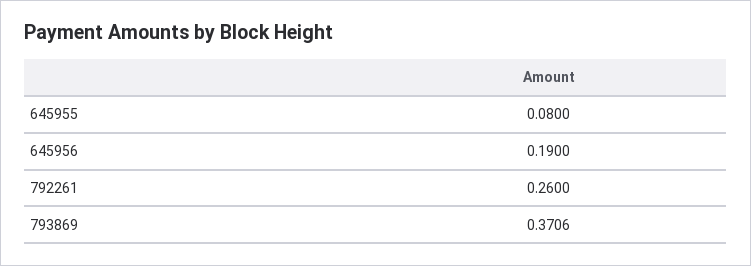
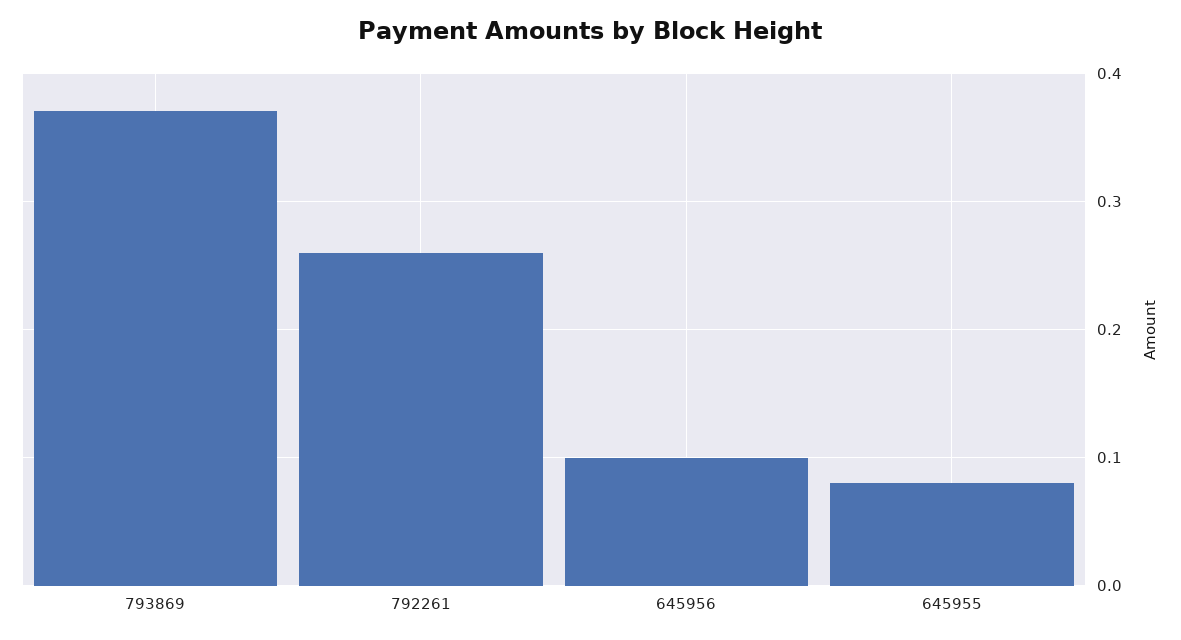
  {
    "645955": 0.08,
-   "645956": 0.19,
+   "645956": 0.1,
    "792261": 0.26,
    "793869": 0.3706
  }

